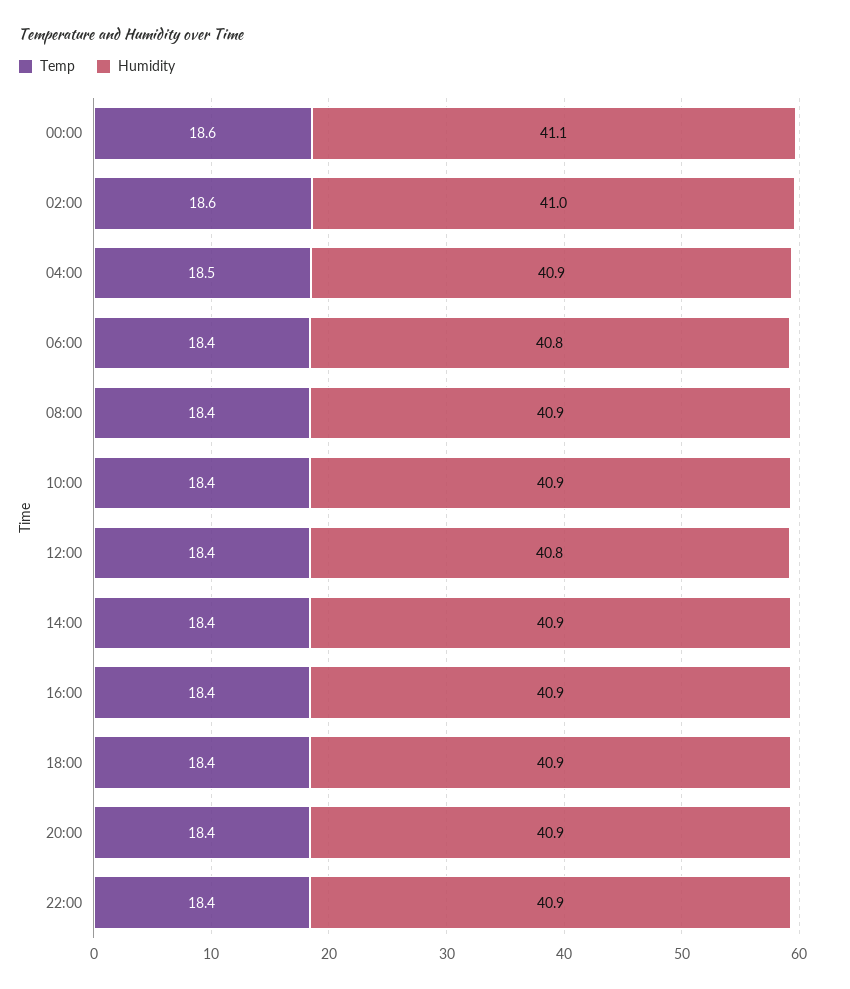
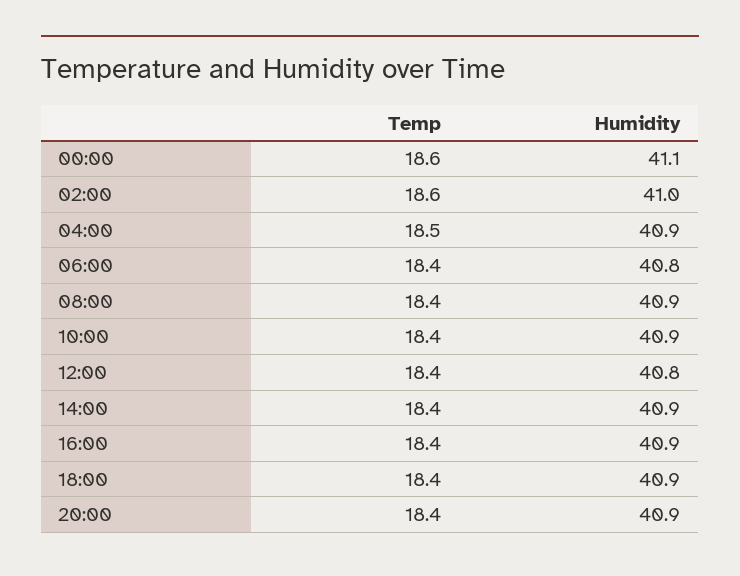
  {
    "Temp": {
      "00:00": 18.6,
      "02:00": 18.6,
      "04:00": 18.5,
      "06:00": 18.4,
      "08:00": 18.4,
      "10:00": 18.4,
      "12:00": 18.4,
      "14:00": 18.4,
      "16:00": 18.4,
      "18:00": 18.4,
-     "20:00": 18.4,
+     "20:00": 18.4
-     "22:00": 18.4
    },
    "Humidity": {
      "00:00": 41.1,
      "02:00": 41,
      "04:00": 40.9,
      "06:00": 40.8,
      "08:00": 40.9,
      "10:00": 40.9,
      "12:00": 40.8,
      "14:00": 40.9,
      "16:00": 40.9,
      "18:00": 40.9,
-     "20:00": 40.9,
+     "20:00": 40.9
-     "22:00": 40.9
    }
  }

